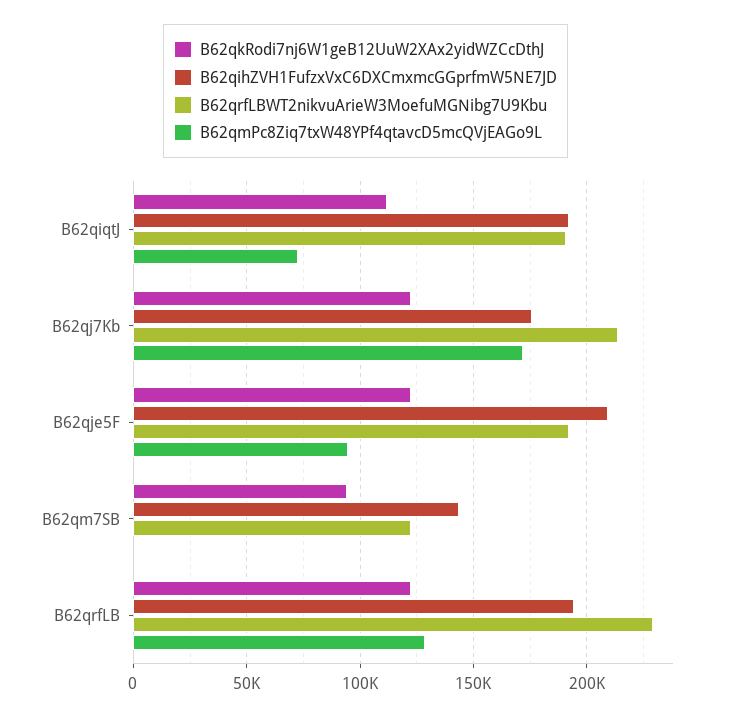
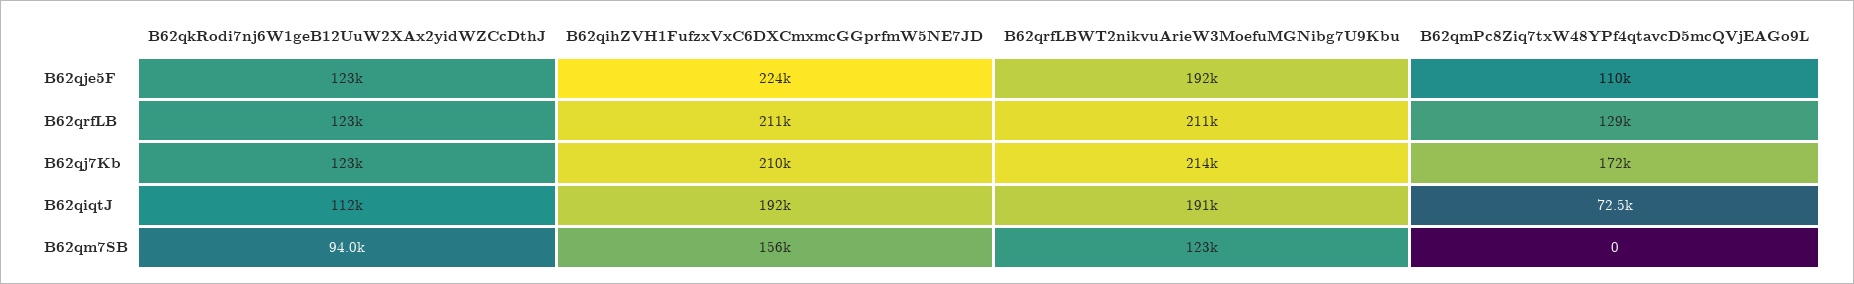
  {
    "B62qkRodi7nj6W1geB12UuW2XAx2yidWZCcDthJ": {
      "B62qiqtJ": 112000,
      "B62qj7Kb": 123000,
      "B62qje5F": 123000,
      "B62qm7SB": 94000,
      "B62qrfLB": 123000
    },
    "B62qihZVH1FufzxVxC6DXCmxmcGGprfmW5NE7JD": {
      "B62qiqtJ": 192000,
-     "B62qj7Kb": 175000,
+     "B62qj7Kb": 210000,
-     "B62qje5F": 210000,
+     "B62qje5F": 224000,
-     "B62qm7SB": 145000,
+     "B62qm7SB": 156000,
-     "B62qrfLB": 195000
+     "B62qrfLB": 211000
    },
    "B62qrfLBWT2nikvuArieW3MoefuMGNibg7U9Kbu": {
      "B62qiqtJ": 191000,
      "B62qj7Kb": 214000,
      "B62qje5F": 192000,
      "B62qm7SB": 123000,
-     "B62qrfLB": 230000
+     "B62qrfLB": 211000
    },
    "B62qmPc8Ziq7txW48YPf4qtavcD5mcQVjEAGo9L": {
      "B62qiqtJ": 72500,
      "B62qj7Kb": 172000,
-     "B62qje5F": 95000,
+     "B62qje5F": 110000,
      "B62qm7SB": 0,
      "B62qrfLB": 129000
    }
  }

